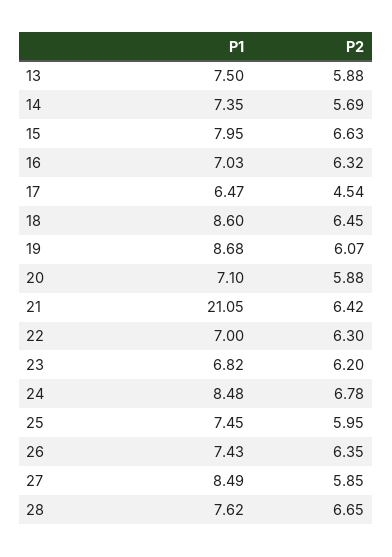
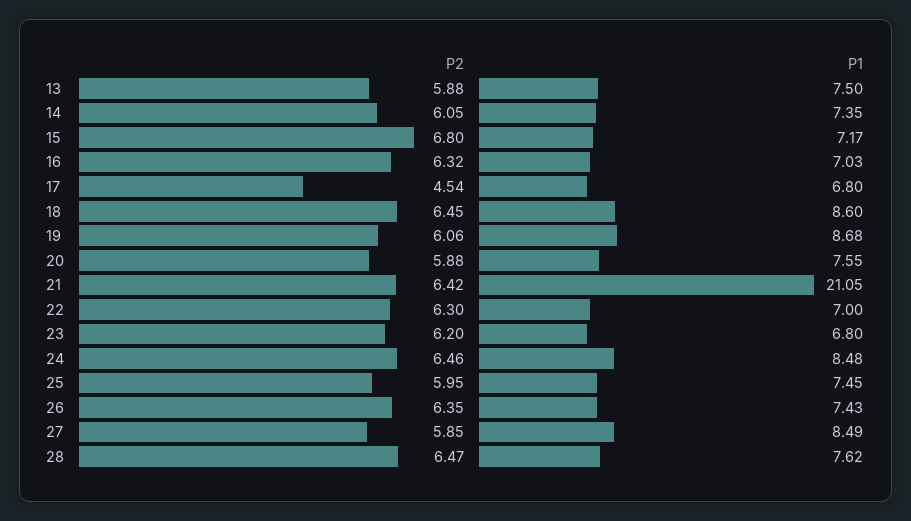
  {
    "P1": {
      "13": 7.5,
      "14": 7.35,
-     "15": 7.95,
+     "15": 7.17,
      "16": 7.03,
-     "17": 6.47,
+     "17": 6.8,
      "18": 8.6,
      "19": 8.68,
-     "20": 7.1,
+     "20": 7.55,
      "21": 21.05,
      "22": 7,
-     "23": 6.82,
+     "23": 6.8,
      "24": 8.48,
      "25": 7.45,
      "26": 7.43,
      "27": 8.49,
      "28": 7.62
    },
    "P2": {
      "13": 5.88,
-     "14": 5.69,
+     "14": 6.05,
-     "15": 6.63,
+     "15": 6.8,
      "16": 6.32,
      "17": 4.54,
      "18": 6.45,
-     "19": 6.07,
+     "19": 6.06,
      "20": 5.88,
      "21": 6.42,
      "22": 6.3,
      "23": 6.2,
-     "24": 6.78,
+     "24": 6.46,
      "25": 5.95,
      "26": 6.35,
      "27": 5.85,
-     "28": 6.65
+     "28": 6.47
    }
  }

